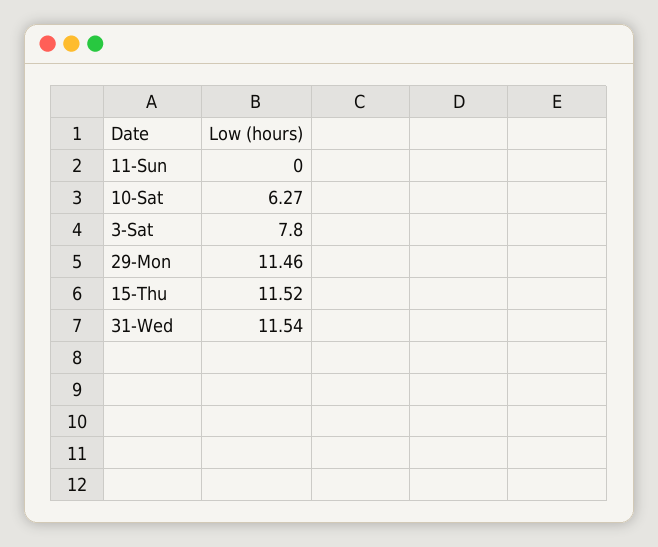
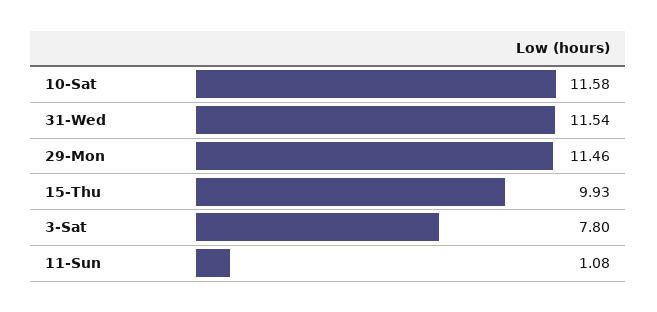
  {
-   "11-Sun": 0,
+   "11-Sun": 1.08,
-   "10-Sat": 6.27,
+   "10-Sat": 11.58,
    "3-Sat": 7.8,
    "29-Mon": 11.46,
-   "15-Thu": 11.52,
+   "15-Thu": 9.93,
    "31-Wed": 11.54
  }

